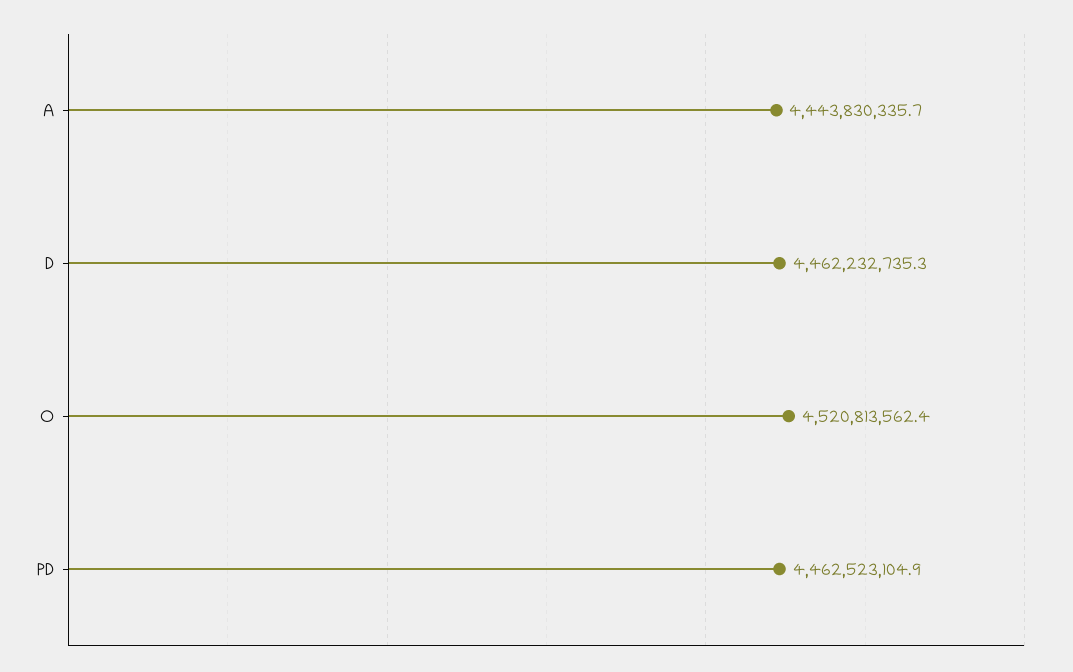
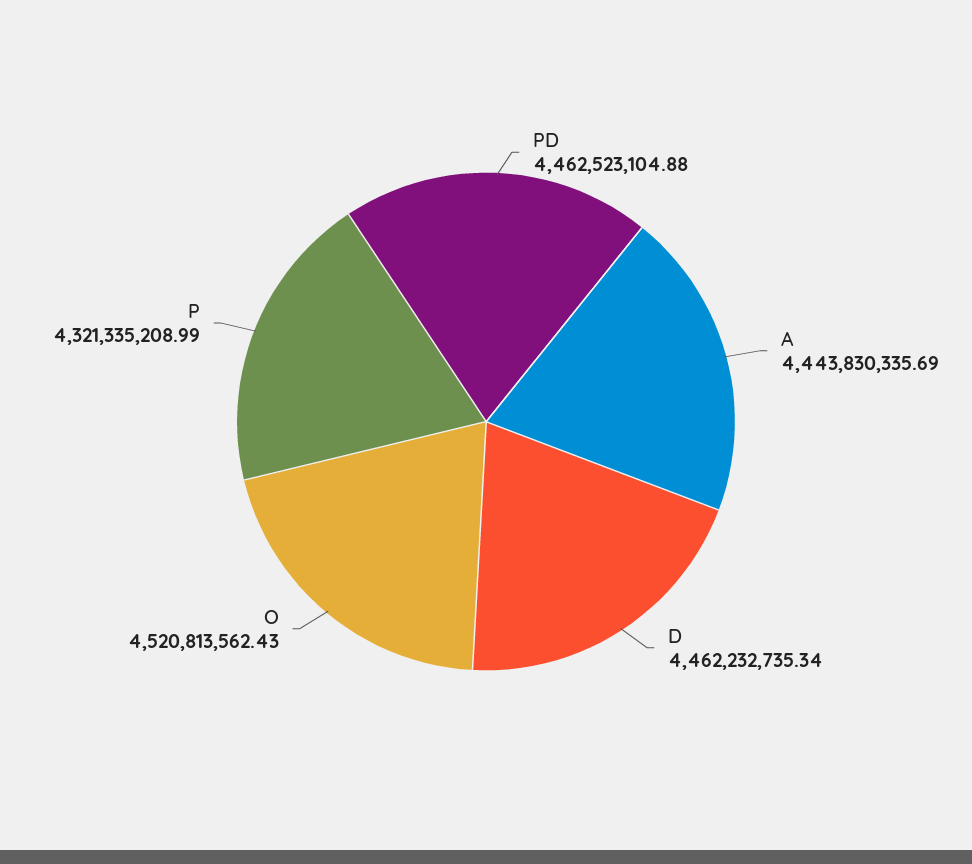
  {
    "A": 4443830335.69,
    "D": 4462232735.34,
    "O": 4520813562.43,
-   "PD": 4462523104.88
+   "PD": 4462523104.88,
+   "P": 4321335208.99
  }

